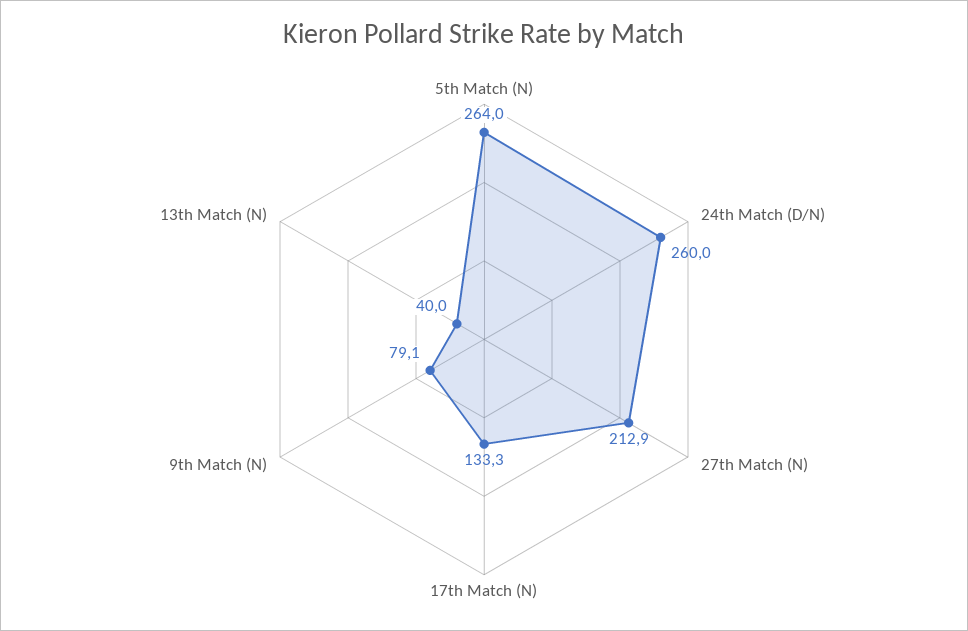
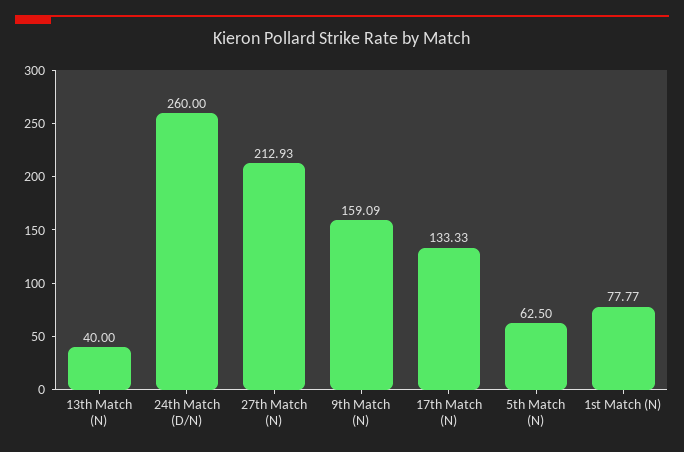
  {
-   "5th Match (N)": 264,
+   "5th Match (N)": 62.5,
    "24th Match (D/N)": 260,
    "27th Match (N)": 212.93,
    "17th Match (N)": 133.33,
-   "9th Match (N)": 79.1,
+   "9th Match (N)": 159.09,
-   "13th Match (N)": 40
+   "13th Match (N)": 40,
+   "1st Match (N)": 77.77
  }

